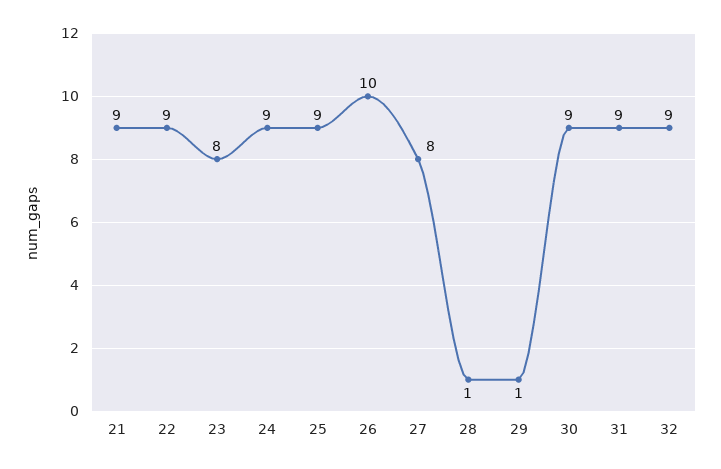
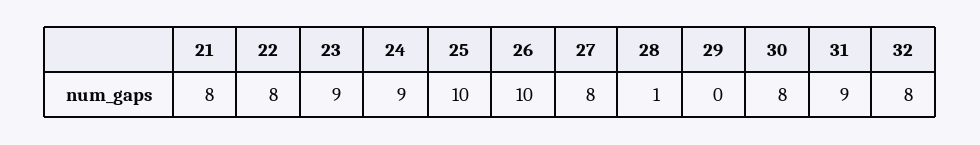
  {
-   "21": 9,
+   "21": 8,
-   "22": 9,
+   "22": 8,
-   "23": 8,
+   "23": 9,
    "24": 9,
-   "25": 9,
+   "25": 10,
    "26": 10,
    "27": 8,
    "28": 1,
-   "29": 1,
+   "29": 0,
-   "30": 9,
+   "30": 8,
    "31": 9,
-   "32": 9
+   "32": 8
  }

